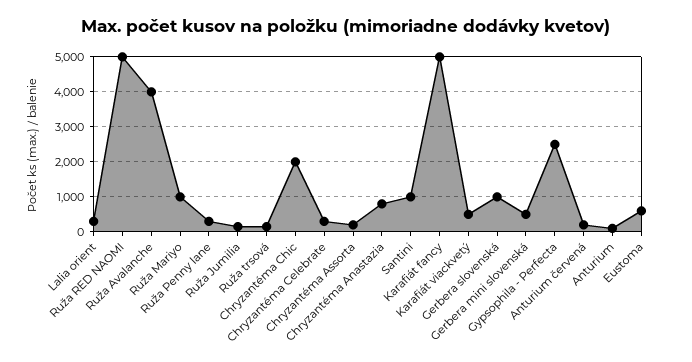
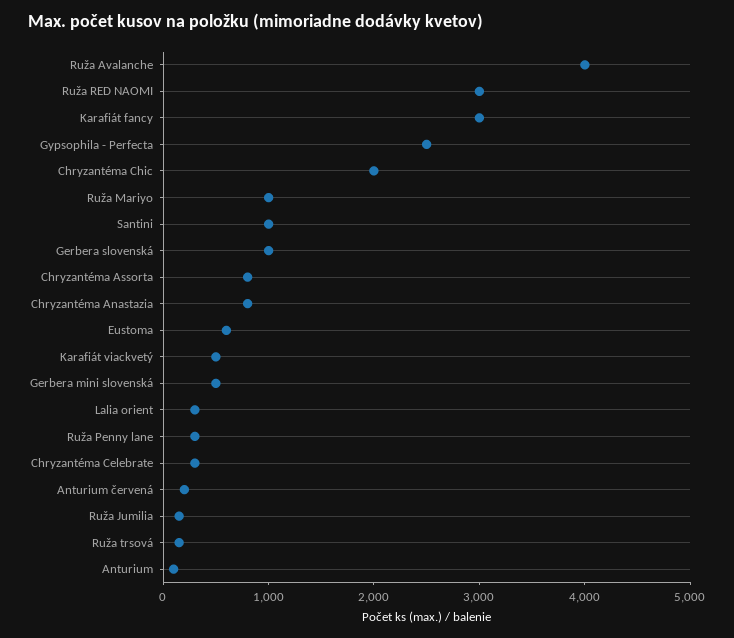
  {
    "Lalia orient": 400,
-   "Ruža RED NAOMI": 5000,
+   "Ruža RED NAOMI": 3000,
    "Ruža Avalanche": 4000,
    "Ruža Mariyo": 1000,
    "Ruža Penny lane": 400,
    "Ruža Jumilia": 200,
    "Ruža trsová": 200,
    "Chryzantéma Chic": 2000,
    "Chryzantéma Celebrate": 400,
-   "Chryzantéma Assorta": 200,
+   "Chryzantéma Assorta": 800,
    "Chryzantéma Anastazia": 800,
    "Santini": 1000,
-   "Karafiát fancy": 5000,
+   "Karafiát fancy": 3000,
    "Karafiát viackvetý": 600,
    "Gerbera slovenská": 1000,
    "Gerbera mini slovenská": 600,
    "Gypsophila - Perfecta": 2600,
    "Anturium červená": 200,
    "Anturium": 200,
    "Eustoma": 600
  }

